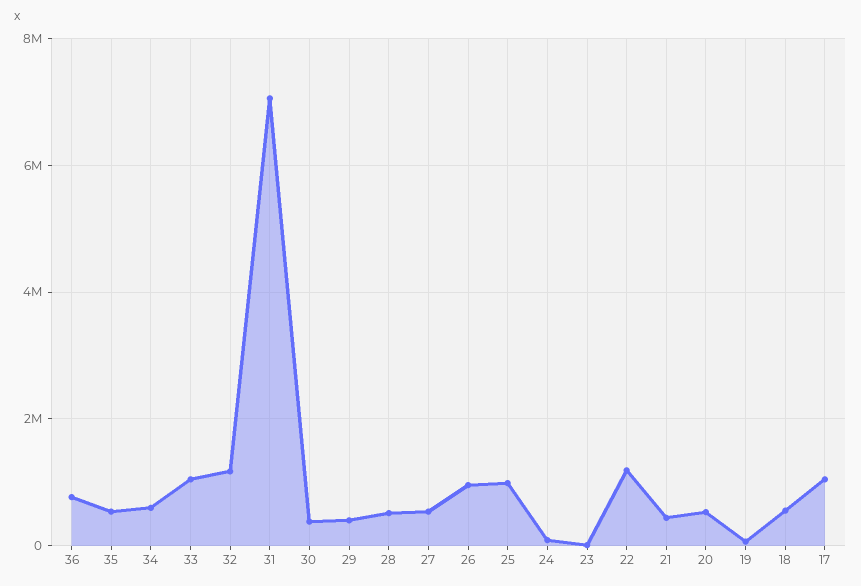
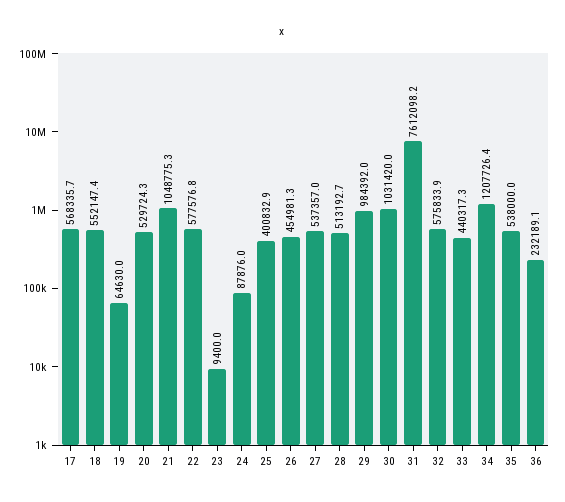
  {
-   "36": 800000,
+   "36": 232189.1,
    "35": 538000,
-   "34": 600000,
+   "34": 1207726.4,
-   "33": 1000000,
+   "33": 440317.3,
-   "32": 1200000,
+   "32": 575833.9,
-   "31": 7000000,
+   "31": 7612098.2,
-   "30": 400000,
+   "30": 1031420,
-   "29": 400000,
+   "29": 984392,
    "28": 513192.7,
    "27": 537357,
-   "26": 1000000,
+   "26": 454981.3,
-   "25": 1000000,
+   "25": 400832.9,
    "24": 87876,
    "23": 9400,
-   "22": 1200000,
+   "22": 577576.8,
-   "21": 400000,
+   "21": 1048775.3,
    "20": 529724.3,
    "19": 64630,
    "18": 552147.4,
-   "17": 1000000
+   "17": 568335.7
  }

